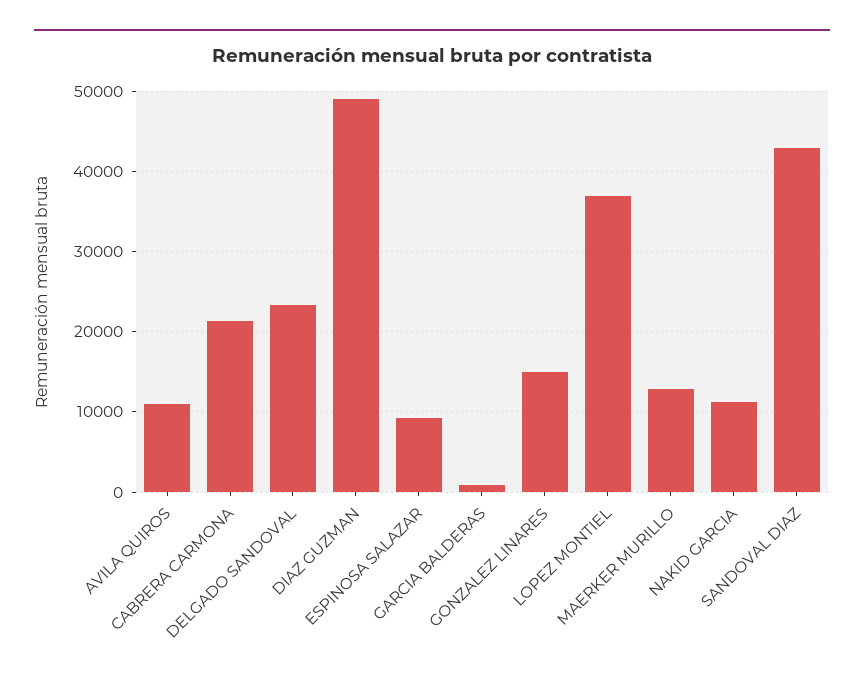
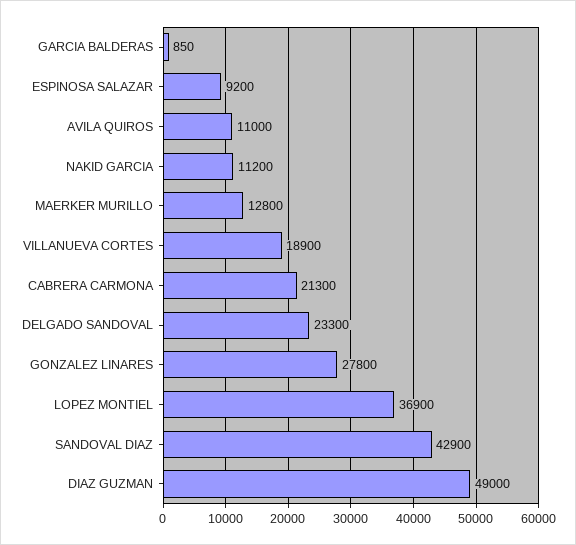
  {
    "AVILA QUIROS": 11000,
    "CABRERA CARMONA": 21300,
    "DELGADO SANDOVAL": 23300,
    "DIAZ GUZMAN": 49000,
    "ESPINOSA SALAZAR": 9200,
    "GARCIA BALDERAS": 850,
-   "GONZALEZ LINARES": 15000,
+   "GONZALEZ LINARES": 27800,
    "LOPEZ MONTIEL": 36900,
    "MAERKER MURILLO": 12800,
    "NAKID GARCIA": 11200,
-   "SANDOVAL DIAZ": 42900
+   "SANDOVAL DIAZ": 42900,
+   "VILLANUEVA CORTES": 18900
  }

